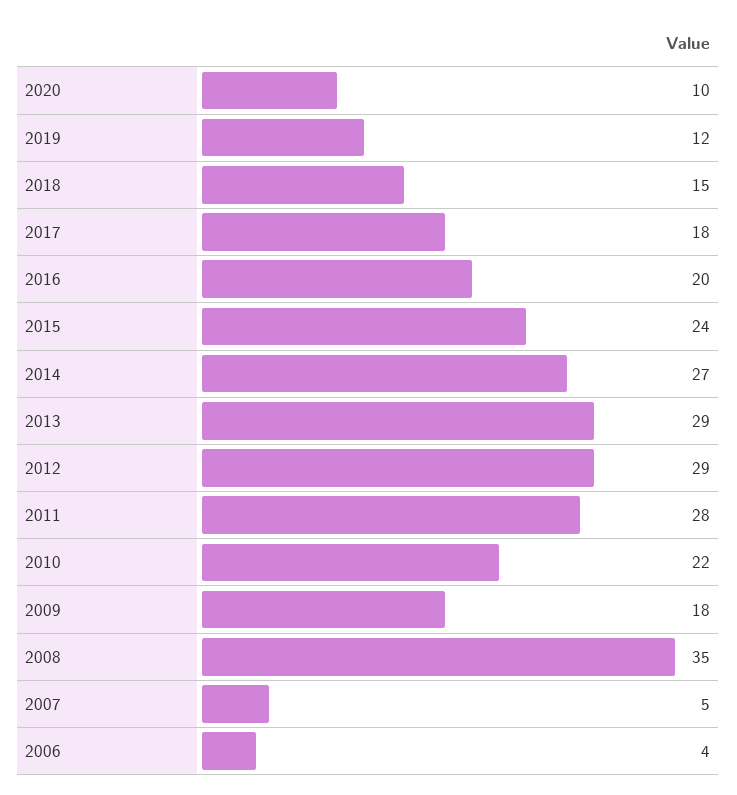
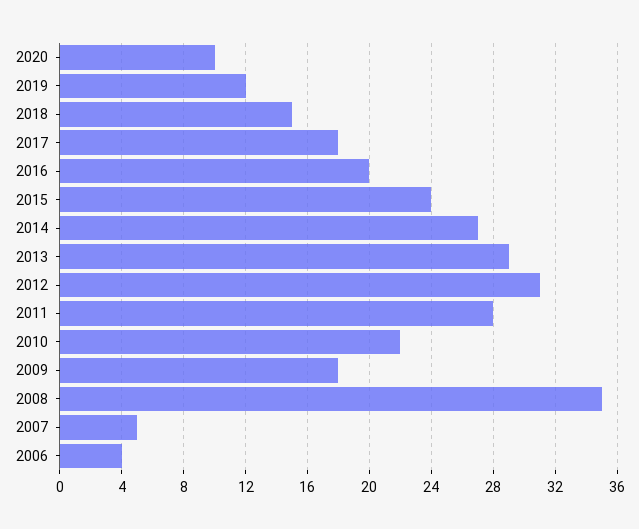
  {
    "2020": 10,
    "2019": 12,
    "2018": 15,
    "2017": 18,
    "2016": 20,
    "2015": 24,
    "2014": 27,
    "2013": 29,
-   "2012": 29,
+   "2012": 31,
    "2011": 28,
    "2010": 22,
    "2009": 18,
    "2008": 35,
    "2007": 5,
    "2006": 4
  }

